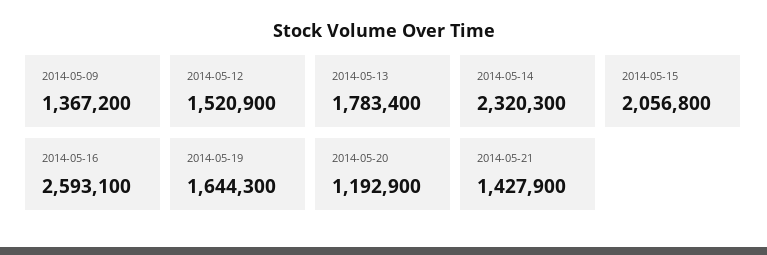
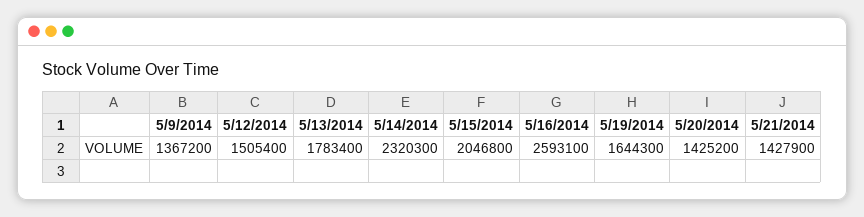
  {
    "2014-05-09": 1367200,
-   "2014-05-12": 1520900,
+   "2014-05-12": 1505400,
    "2014-05-13": 1783400,
    "2014-05-14": 2320300,
-   "2014-05-15": 2056800,
+   "2014-05-15": 2046800,
    "2014-05-16": 2593100,
    "2014-05-19": 1644300,
-   "2014-05-20": 1192900,
+   "2014-05-20": 1425200,
    "2014-05-21": 1427900
  }

